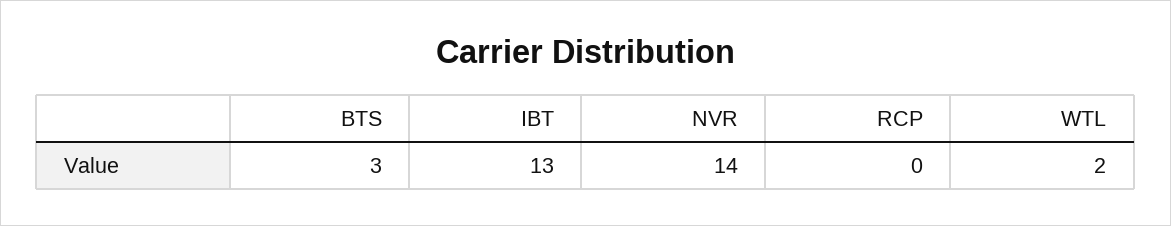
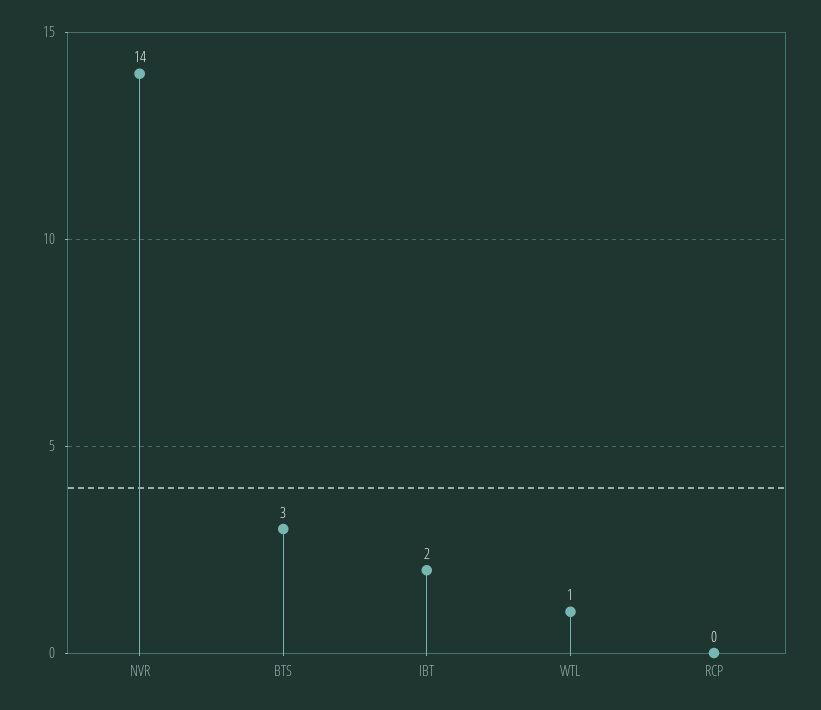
  {
    "BTS": 3,
-   "IBT": 13,
+   "IBT": 2,
    "NVR": 14,
    "RCP": 0,
-   "WTL": 2
+   "WTL": 1
  }

